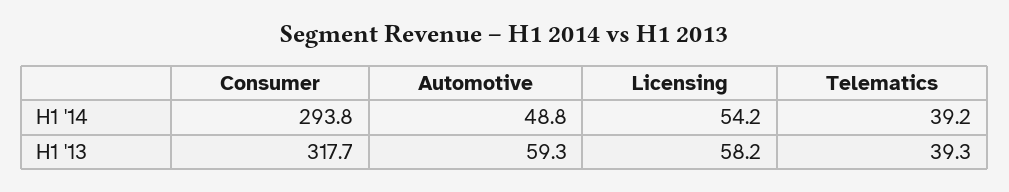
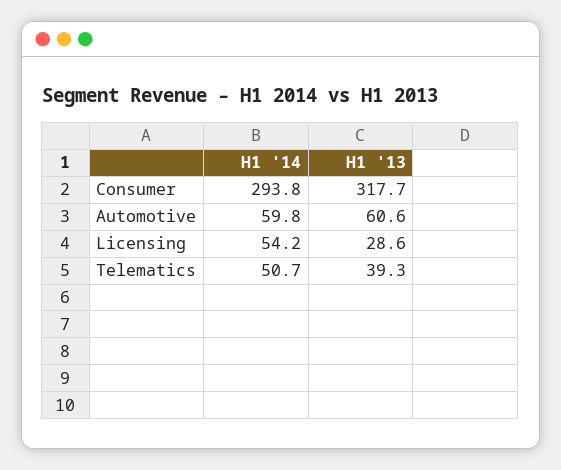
  {
    "Consumer": {
      "H1 '14": 293.8,
      "H1 '13": 317.7
    },
    "Automotive": {
-     "H1 '14": 48.8,
+     "H1 '14": 59.8,
-     "H1 '13": 59.3
+     "H1 '13": 60.6
    },
    "Licensing": {
      "H1 '14": 54.2,
-     "H1 '13": 58.2
+     "H1 '13": 28.6
    },
    "Telematics": {
-     "H1 '14": 39.2,
+     "H1 '14": 50.7,
      "H1 '13": 39.3
    }
  }

